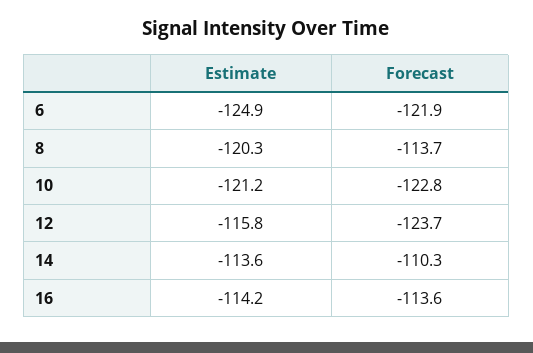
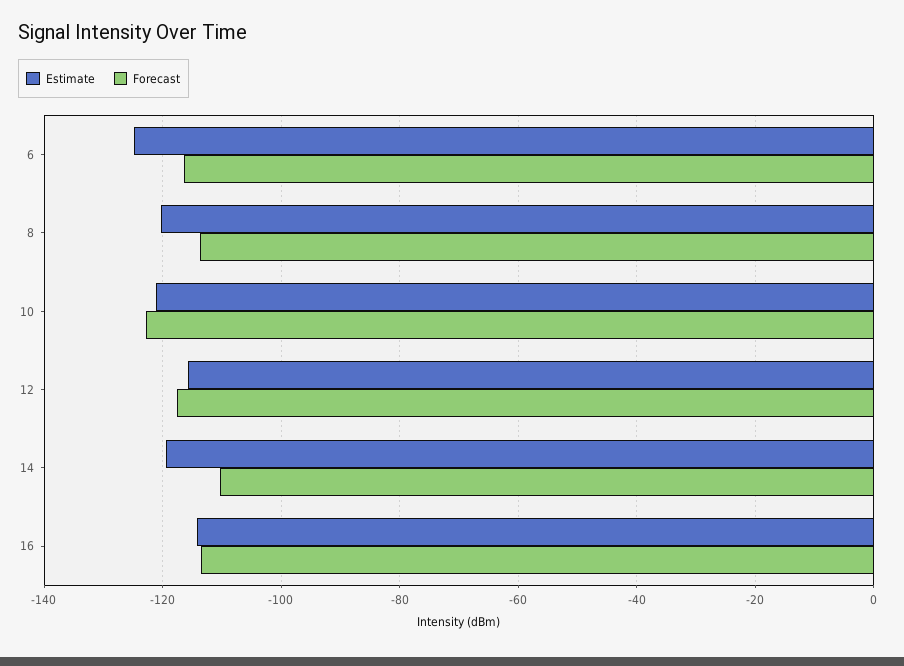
  {
    "Estimate": {
      "6": -124.9,
      "8": -120.3,
      "10": -121.2,
      "12": -115.8,
-     "14": -113.6,
+     "14": -120,
      "16": -114.2
    },
    "Forecast": {
-     "6": -121.9,
+     "6": -116,
      "8": -113.7,
      "10": -122.8,
-     "12": -123.7,
+     "12": -118,
      "14": -110.3,
      "16": -113.6
    }
  }

